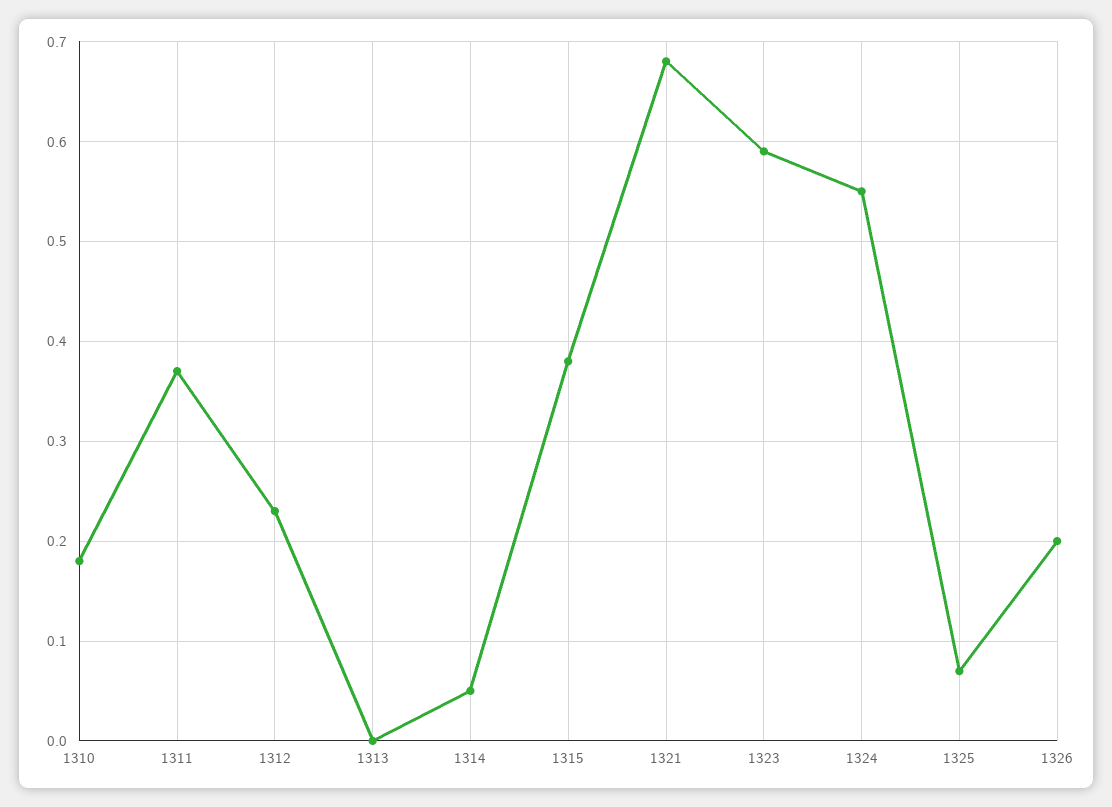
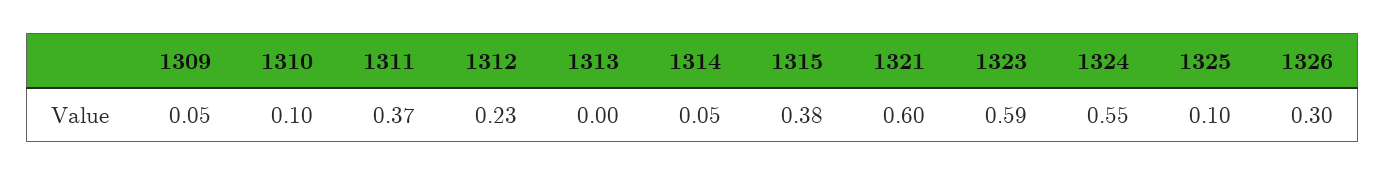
  {
-   "1310": 0.18,
+   "1310": 0.1,
    "1311": 0.37,
    "1312": 0.23,
    "1313": 0,
    "1314": 0.05,
    "1315": 0.38,
-   "1321": 0.68,
+   "1321": 0.6,
    "1323": 0.59,
    "1324": 0.55,
-   "1325": 0.07,
+   "1325": 0.1,
-   "1326": 0.2
+   "1326": 0.3,
+   "1309": 0.05
  }

